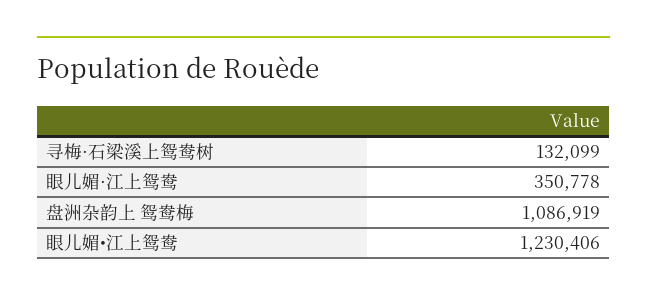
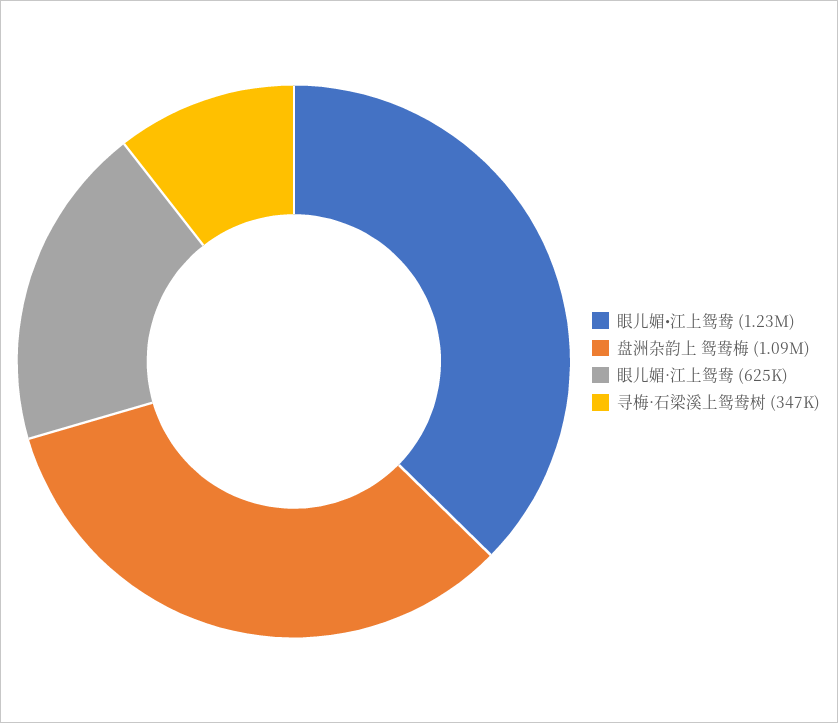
  {
-   "寻梅·石梁溪上鸳鸯树": 132099,
+   "寻梅·石梁溪上鸳鸯树": 347000,
-   "眼儿媚·江上鸳鸯": 350778,
+   "眼儿媚·江上鸳鸯": 625000,
    "盘洲杂韵上 鸳鸯梅": 1086919,
    "眼儿媚•江上鸳鸯": 1230406
  }

